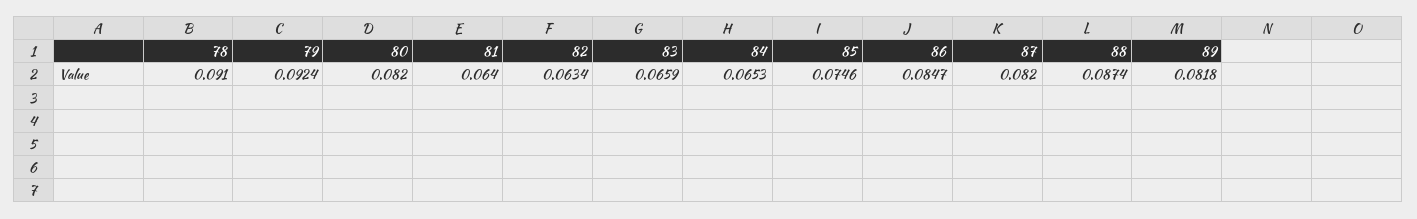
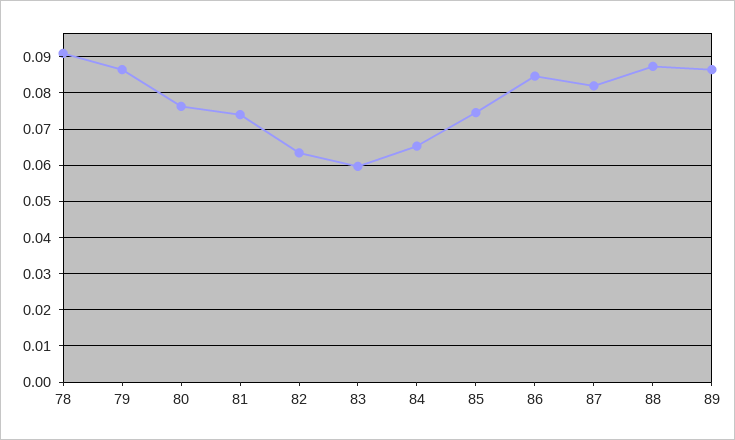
  {
    "78": 0.091,
-   "79": 0.0924,
+   "79": 0.086,
-   "80": 0.082,
+   "80": 0.076,
-   "81": 0.064,
+   "81": 0.074,
    "82": 0.0634,
-   "83": 0.0659,
+   "83": 0.06,
    "84": 0.0653,
    "85": 0.0746,
    "86": 0.0847,
    "87": 0.082,
    "88": 0.0874,
-   "89": 0.0818
+   "89": 0.086
  }

